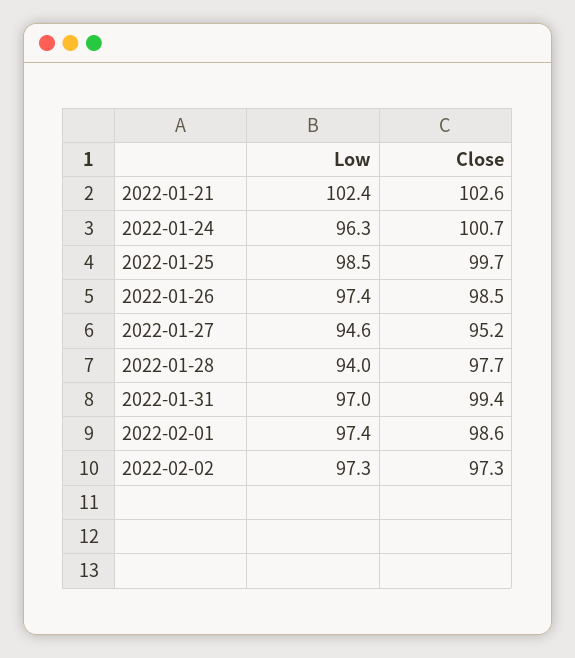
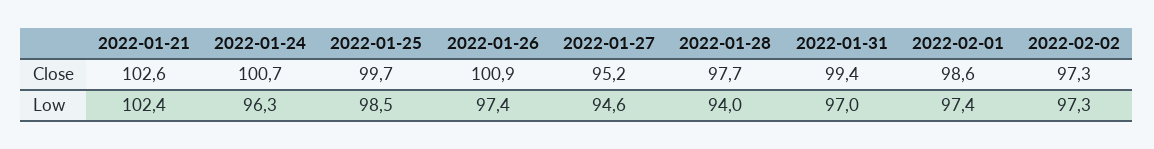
  {
    "Low": {
      "2022-01-21": 102.4,
      "2022-01-24": 96.3,
      "2022-01-25": 98.5,
      "2022-01-26": 97.4,
      "2022-01-27": 94.6,
      "2022-01-28": 94,
      "2022-01-31": 97,
      "2022-02-01": 97.4,
      "2022-02-02": 97.3
    },
    "Close": {
      "2022-01-21": 102.6,
      "2022-01-24": 100.7,
      "2022-01-25": 99.7,
-     "2022-01-26": 98.5,
+     "2022-01-26": 100.9,
      "2022-01-27": 95.2,
      "2022-01-28": 97.7,
      "2022-01-31": 99.4,
      "2022-02-01": 98.6,
      "2022-02-02": 97.3
    }
  }

